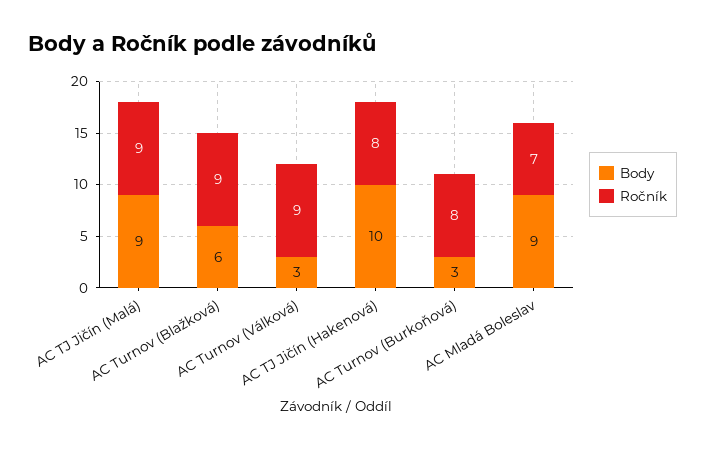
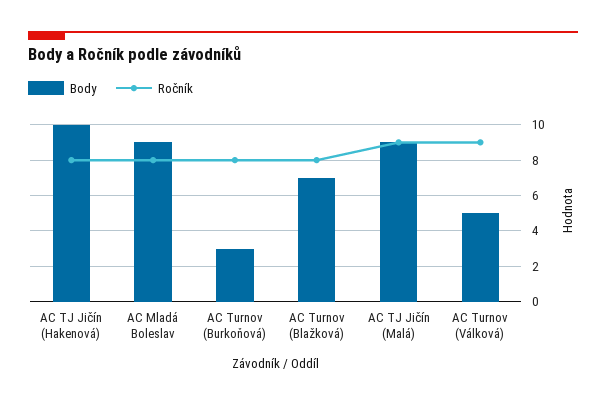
  {
    "Body": {
      "AC TJ Jičín (Malá)": 9,
-     "AC Turnov (Blažková)": 6,
+     "AC Turnov (Blažková)": 7,
-     "AC Turnov (Válková)": 3,
+     "AC Turnov (Válková)": 5,
      "AC TJ Jičín (Hakenová)": 10,
      "AC Turnov (Burkoňová)": 3,
      "AC Mladá Boleslav": 9
    },
    "Ročník": {
      "AC TJ Jičín (Malá)": 9,
-     "AC Turnov (Blažková)": 9,
+     "AC Turnov (Blažková)": 8,
      "AC Turnov (Válková)": 9,
      "AC TJ Jičín (Hakenová)": 8,
      "AC Turnov (Burkoňová)": 8,
-     "AC Mladá Boleslav": 7
+     "AC Mladá Boleslav": 8
    }
  }

